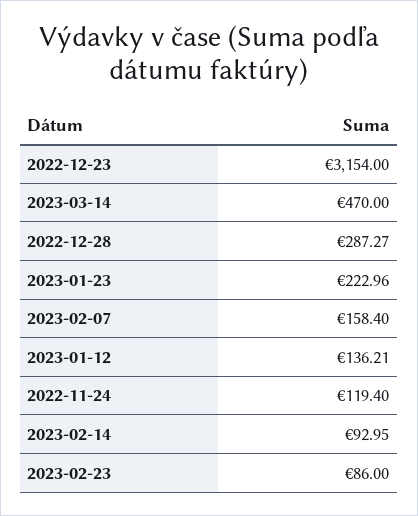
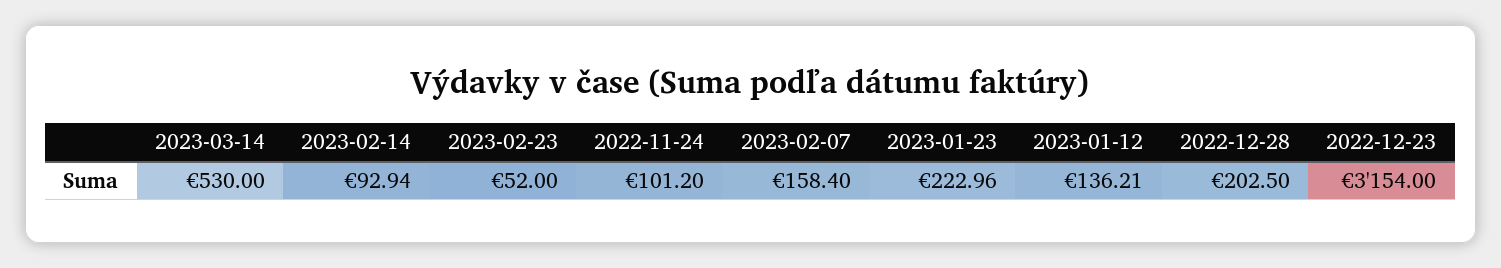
  {
    "2022-12-23": 3154,
-   "2023-03-14": 470,
+   "2023-03-14": 530,
-   "2022-12-28": 287.27,
+   "2022-12-28": 202.5,
    "2023-01-23": 222.96,
    "2023-02-07": 158.4,
    "2023-01-12": 136.21,
-   "2022-11-24": 119.4,
+   "2022-11-24": 101.2,
-   "2023-02-14": 92.95,
+   "2023-02-14": 92.94,
-   "2023-02-23": 86
+   "2023-02-23": 52
  }

